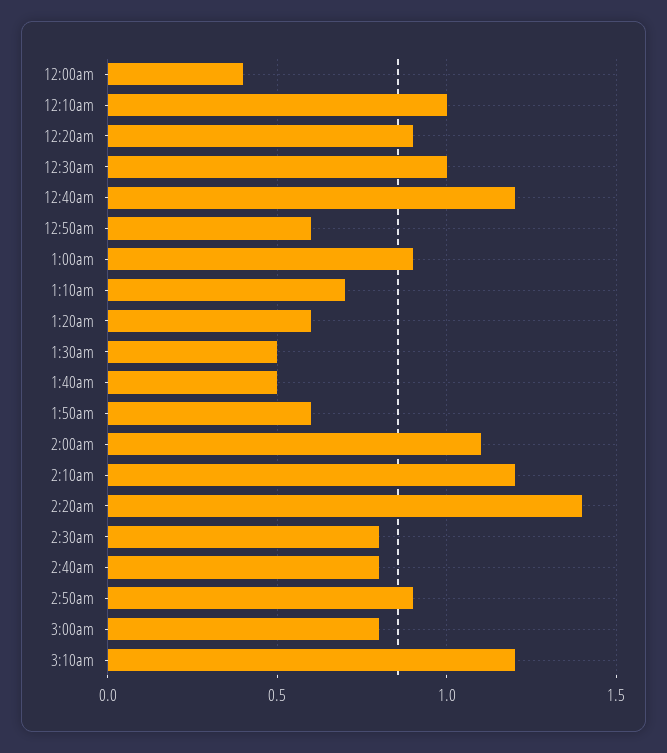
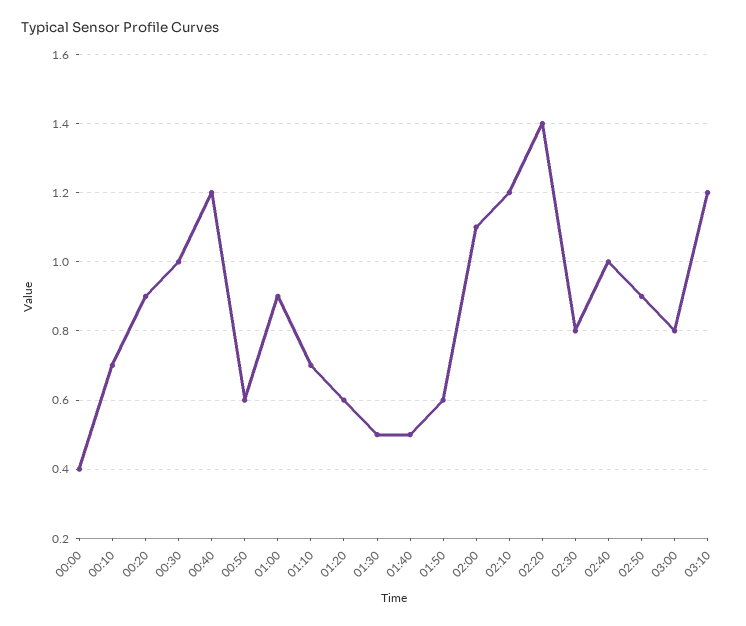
  {
    "12:00am": 0.4,
-   "12:10am": 1,
+   "12:10am": 0.7,
    "12:20am": 0.9,
    "12:30am": 1,
    "12:40am": 1.2,
    "12:50am": 0.6,
    "1:00am": 0.9,
    "1:10am": 0.7,
    "1:20am": 0.6,
    "1:30am": 0.5,
    "1:40am": 0.5,
    "1:50am": 0.6,
    "2:00am": 1.1,
    "2:10am": 1.2,
    "2:20am": 1.4,
    "2:30am": 0.8,
-   "2:40am": 0.8,
+   "2:40am": 1,
    "2:50am": 0.9,
    "3:00am": 0.8,
    "3:10am": 1.2
  }

